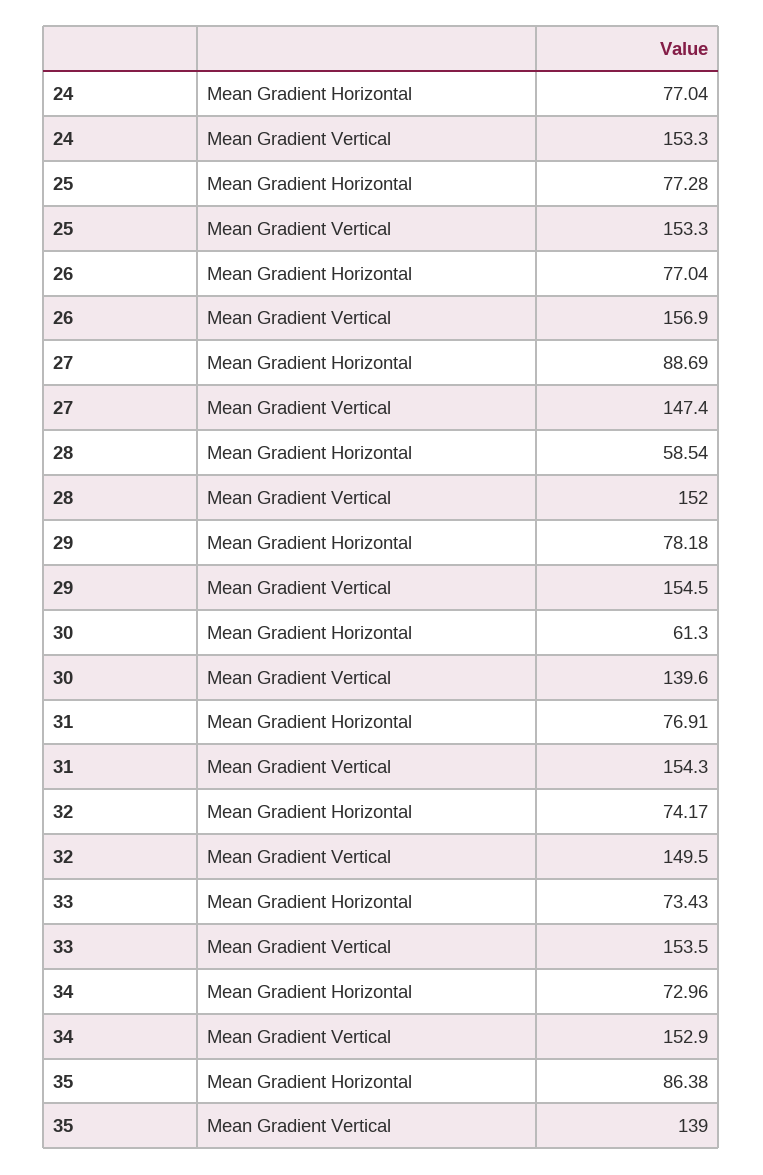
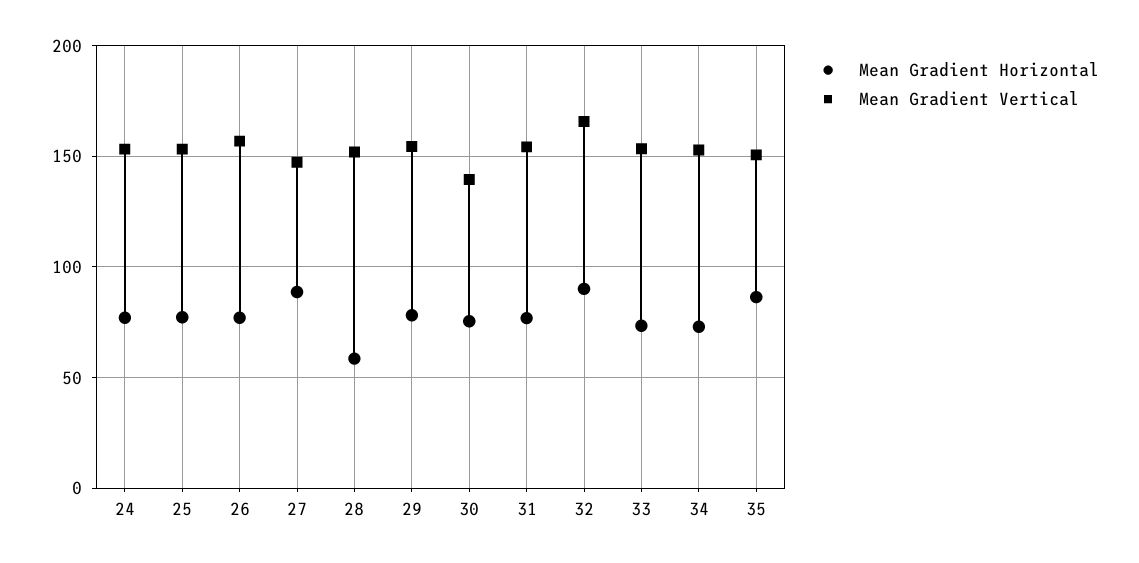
  {
    "Mean Gradient Horizontal": {
      "24": 77.04,
      "25": 77.28,
      "26": 77.04,
      "27": 88.69,
      "28": 58.54,
      "29": 78.18,
-     "30": 61.3,
+     "30": 75,
      "31": 76.91,
-     "32": 74.17,
+     "32": 90,
      "33": 73.43,
      "34": 72.96,
      "35": 86.38
    },
    "Mean Gradient Vertical": {
      "24": 153.3,
      "25": 153.3,
      "26": 156.9,
      "27": 147.4,
      "28": 152,
      "29": 154.5,
      "30": 139.6,
      "31": 154.3,
-     "32": 149.5,
+     "32": 165,
      "33": 153.5,
      "34": 152.9,
-     "35": 139
+     "35": 150
    }
  }

